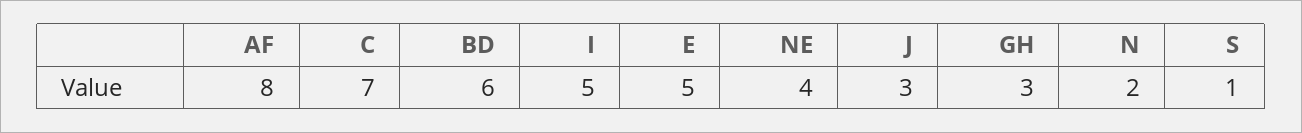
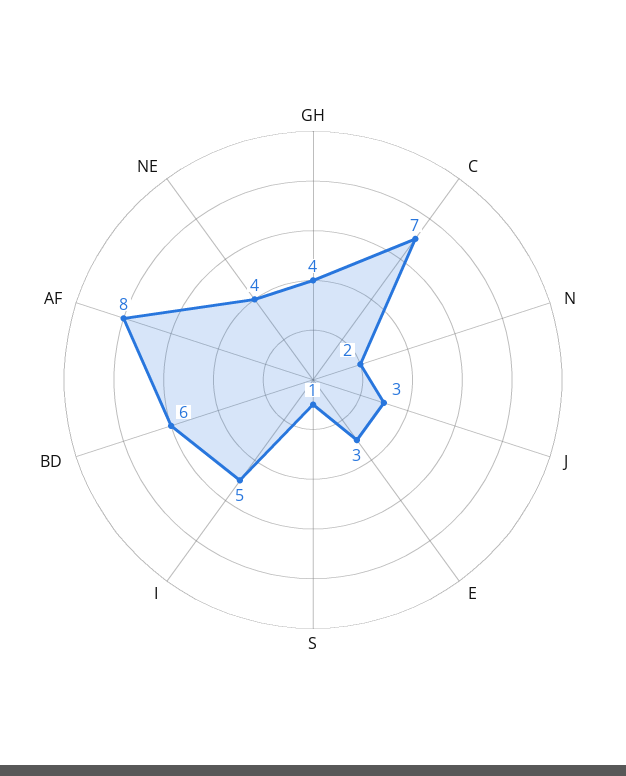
  {
    "AF": 8,
    "C": 7,
    "BD": 6,
    "I": 5,
-   "E": 5,
+   "E": 3,
    "NE": 4,
    "J": 3,
-   "GH": 3,
+   "GH": 4,
    "N": 2,
    "S": 1
  }

